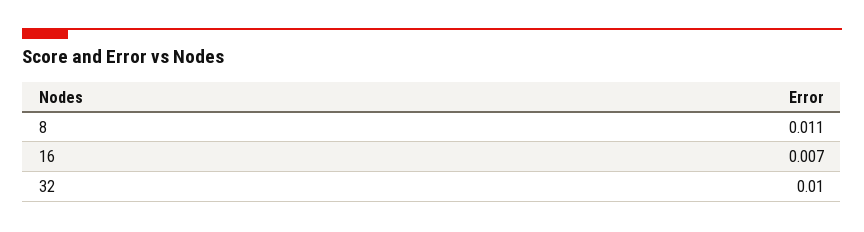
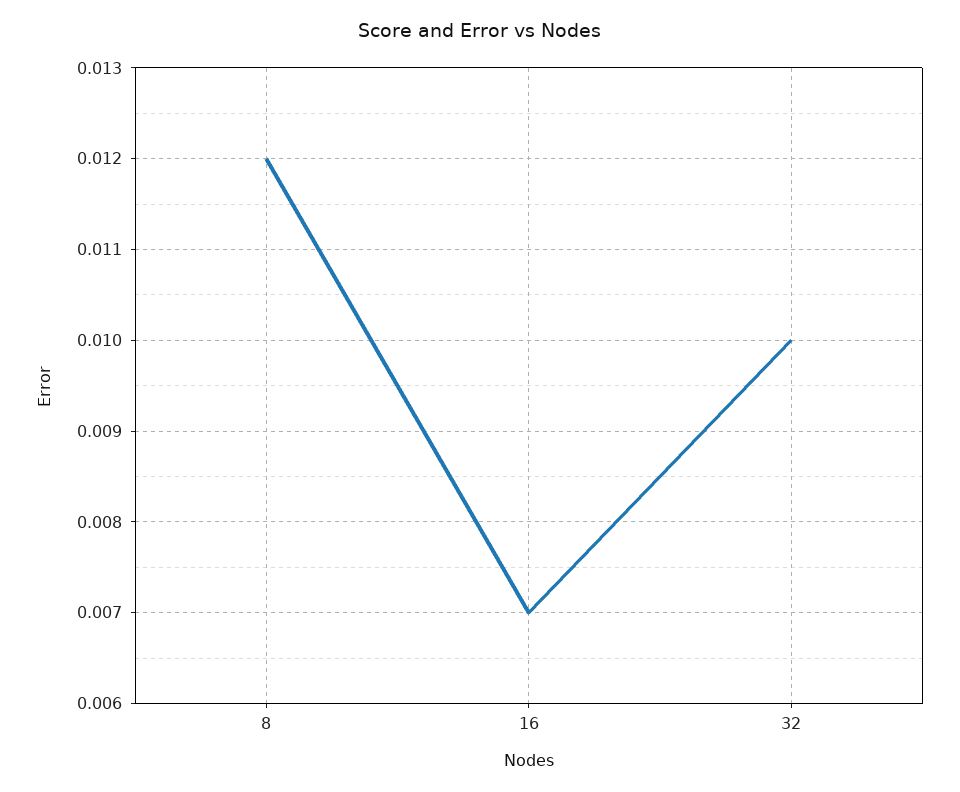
  {
-   "8": 0.011,
+   "8": 0.012,
    "16": 0.007,
    "32": 0.01
  }

